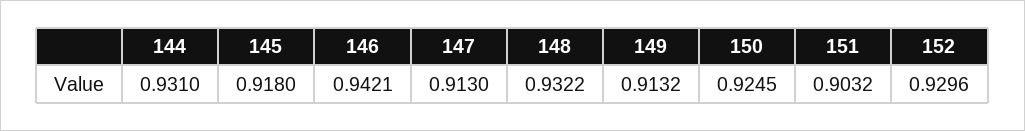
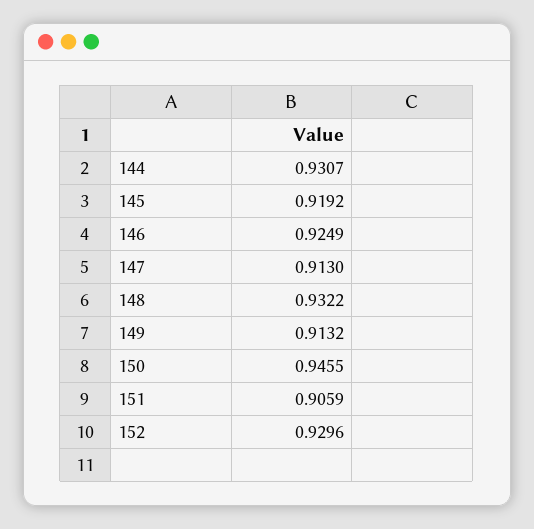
  {
-   "144": 0.931,
+   "144": 0.9307,
-   "145": 0.918,
+   "145": 0.9192,
-   "146": 0.9421,
+   "146": 0.9249,
    "147": 0.913,
    "148": 0.9322,
    "149": 0.9132,
-   "150": 0.9245,
+   "150": 0.9455,
-   "151": 0.9032,
+   "151": 0.9059,
    "152": 0.9296
  }

